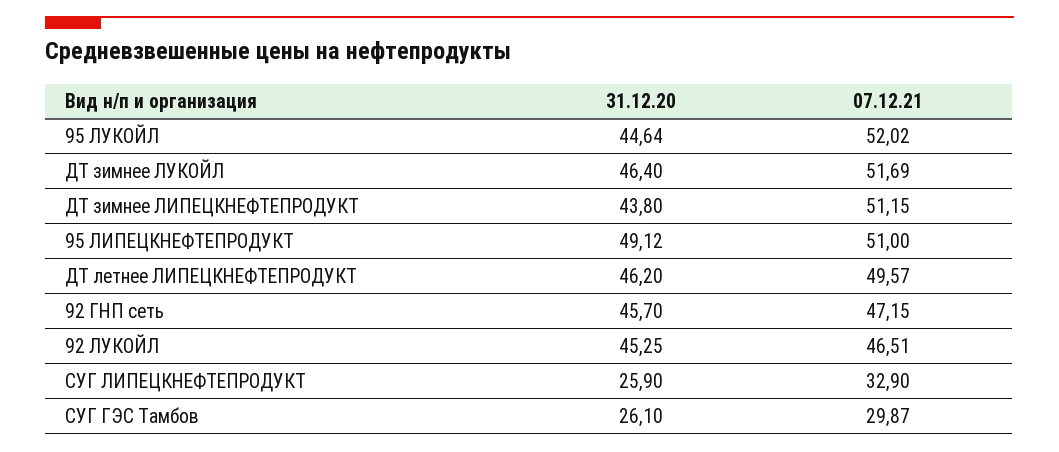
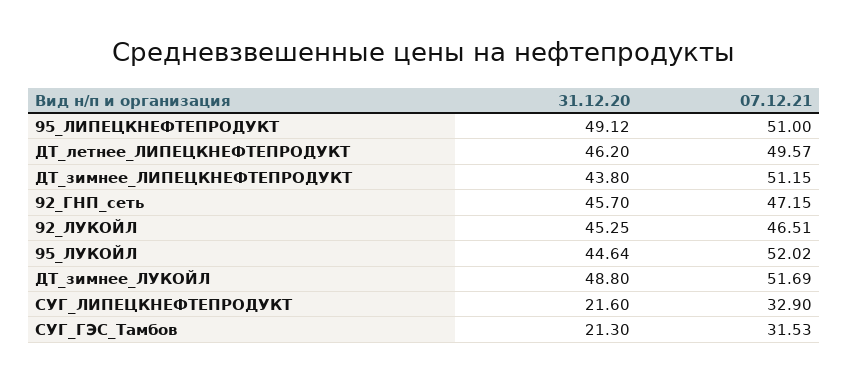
  {
    "31.12.20": {
      "95 ЛУКОЙЛ": 44.64,
-     "ДТ зимнее ЛУКОЙЛ": 46.4,
+     "ДТ зимнее ЛУКОЙЛ": 48.8,
      "ДТ зимнее ЛИПЕЦКНЕФТЕПРОДУКТ": 43.8,
      "95 ЛИПЕЦКНЕФТЕПРОДУКТ": 49.12,
      "ДТ летнее ЛИПЕЦКНЕФТЕПРОДУКТ": 46.2,
      "92 ГНП сеть": 45.7,
      "92 ЛУКОЙЛ": 45.25,
-     "СУГ ЛИПЕЦКНЕФТЕПРОДУКТ": 25.9,
+     "СУГ ЛИПЕЦКНЕФТЕПРОДУКТ": 21.6,
-     "СУГ ГЭС Тамбов": 26.1
+     "СУГ ГЭС Тамбов": 21.3
    },
    "07.12.21": {
      "95 ЛУКОЙЛ": 52.02,
      "ДТ зимнее ЛУКОЙЛ": 51.69,
      "ДТ зимнее ЛИПЕЦКНЕФТЕПРОДУКТ": 51.15,
      "95 ЛИПЕЦКНЕФТЕПРОДУКТ": 51,
      "ДТ летнее ЛИПЕЦКНЕФТЕПРОДУКТ": 49.57,
      "92 ГНП сеть": 47.15,
      "92 ЛУКОЙЛ": 46.51,
      "СУГ ЛИПЕЦКНЕФТЕПРОДУКТ": 32.9,
-     "СУГ ГЭС Тамбов": 29.87
+     "СУГ ГЭС Тамбов": 31.53
    }
  }

